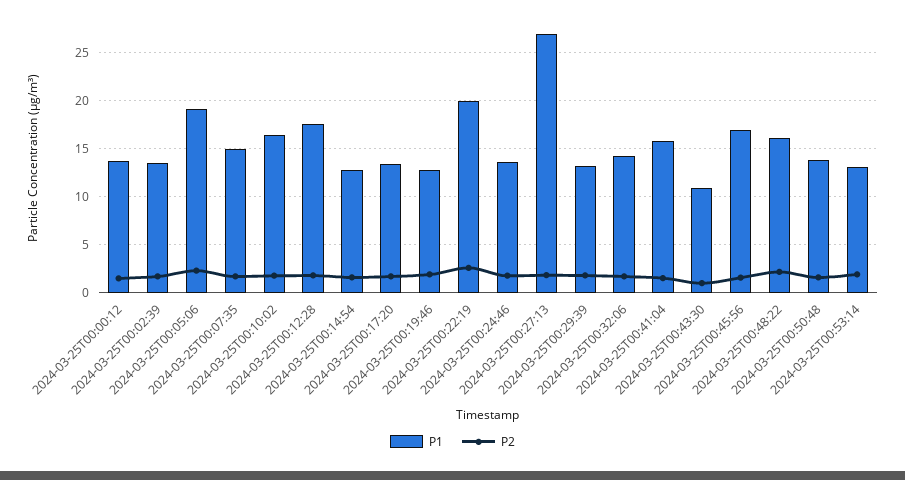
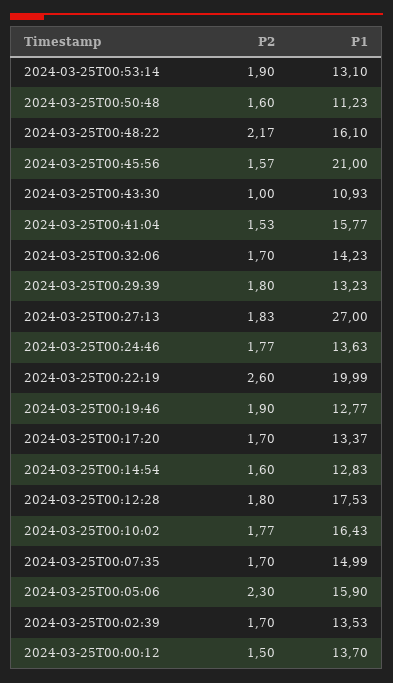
  {
    "P1": {
      "2024-03-25T00:00:12": 13.7,
      "2024-03-25T00:02:39": 13.53,
-     "2024-03-25T00:05:06": 19,
+     "2024-03-25T00:05:06": 15.9,
      "2024-03-25T00:07:35": 14.99,
      "2024-03-25T00:10:02": 16.43,
      "2024-03-25T00:12:28": 17.53,
      "2024-03-25T00:14:54": 12.83,
      "2024-03-25T00:17:20": 13.37,
      "2024-03-25T00:19:46": 12.77,
      "2024-03-25T00:22:19": 19.99,
      "2024-03-25T00:24:46": 13.63,
      "2024-03-25T00:27:13": 27,
      "2024-03-25T00:29:39": 13.23,
      "2024-03-25T00:32:06": 14.23,
      "2024-03-25T00:41:04": 15.77,
      "2024-03-25T00:43:30": 10.93,
-     "2024-03-25T00:45:56": 17,
+     "2024-03-25T00:45:56": 21,
      "2024-03-25T00:48:22": 16.1,
-     "2024-03-25T00:50:48": 14,
+     "2024-03-25T00:50:48": 11.23,
      "2024-03-25T00:53:14": 13.1
    },
    "P2": {
      "2024-03-25T00:00:12": 1.5,
      "2024-03-25T00:02:39": 1.7,
      "2024-03-25T00:05:06": 2.3,
      "2024-03-25T00:07:35": 1.7,
      "2024-03-25T00:10:02": 1.77,
      "2024-03-25T00:12:28": 1.8,
      "2024-03-25T00:14:54": 1.6,
      "2024-03-25T00:17:20": 1.7,
      "2024-03-25T00:19:46": 1.9,
      "2024-03-25T00:22:19": 2.6,
      "2024-03-25T00:24:46": 1.77,
      "2024-03-25T00:27:13": 1.83,
      "2024-03-25T00:29:39": 1.8,
      "2024-03-25T00:32:06": 1.7,
      "2024-03-25T00:41:04": 1.53,
      "2024-03-25T00:43:30": 1,
      "2024-03-25T00:45:56": 1.57,
      "2024-03-25T00:48:22": 2.17,
      "2024-03-25T00:50:48": 1.6,
      "2024-03-25T00:53:14": 1.9
    }
  }

